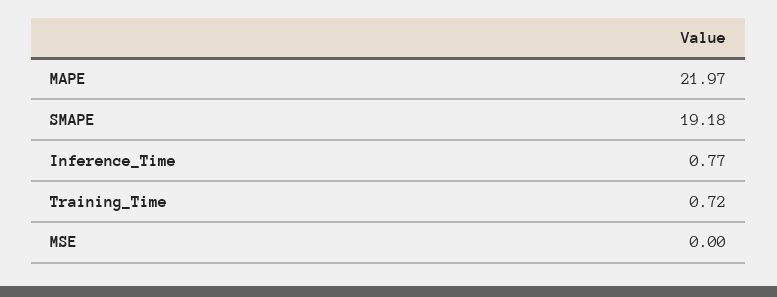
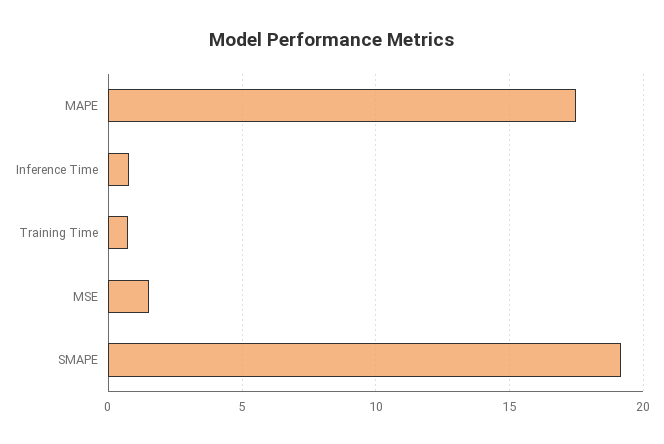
  {
-   "MAPE": 21.97,
+   "MAPE": 17.5,
    "SMAPE": 19.18,
    "Inference_Time": 0.77,
    "Training_Time": 0.72,
-   "MSE": 0
+   "MSE": 1.5
  }

